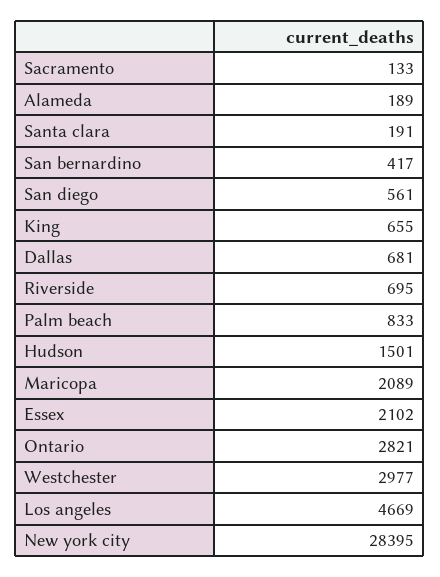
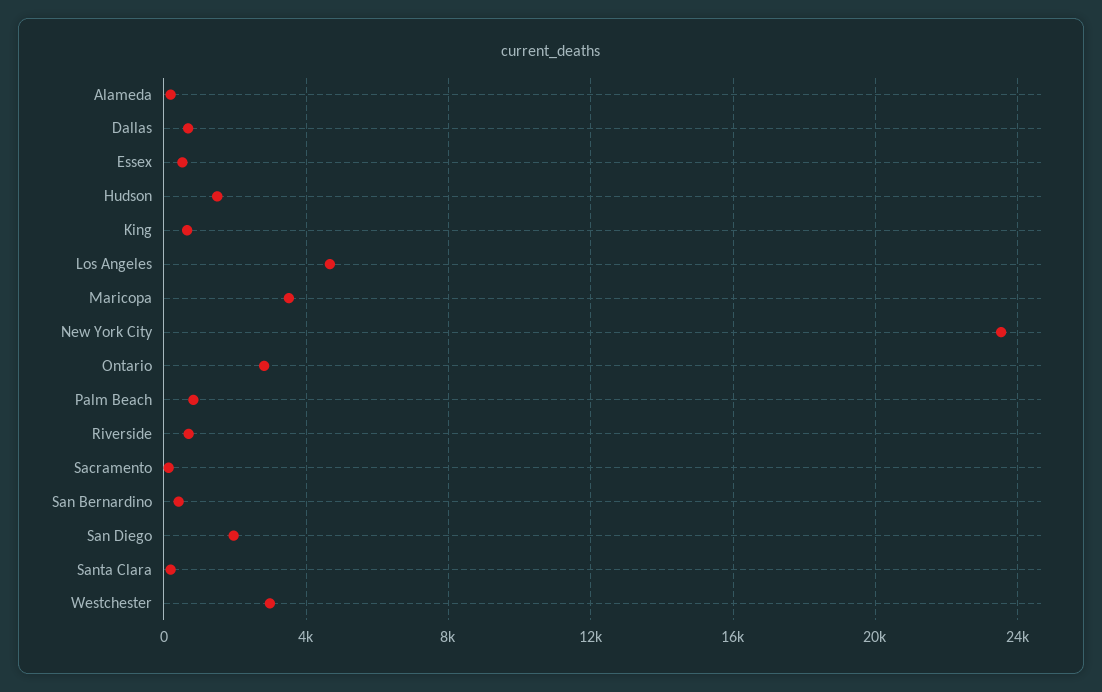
  {
    "Sacramento": 133,
    "Alameda": 189,
    "Santa clara": 191,
    "San bernardino": 417,
-   "San diego": 561,
+   "San diego": 2000,
    "King": 655,
    "Dallas": 681,
    "Riverside": 695,
    "Palm beach": 833,
    "Hudson": 1501,
-   "Maricopa": 2089,
+   "Maricopa": 3500,
-   "Essex": 2102,
+   "Essex": 500,
    "Ontario": 2821,
    "Westchester": 2977,
    "Los angeles": 4669,
-   "New york city": 28395
+   "New york city": 23500
  }

